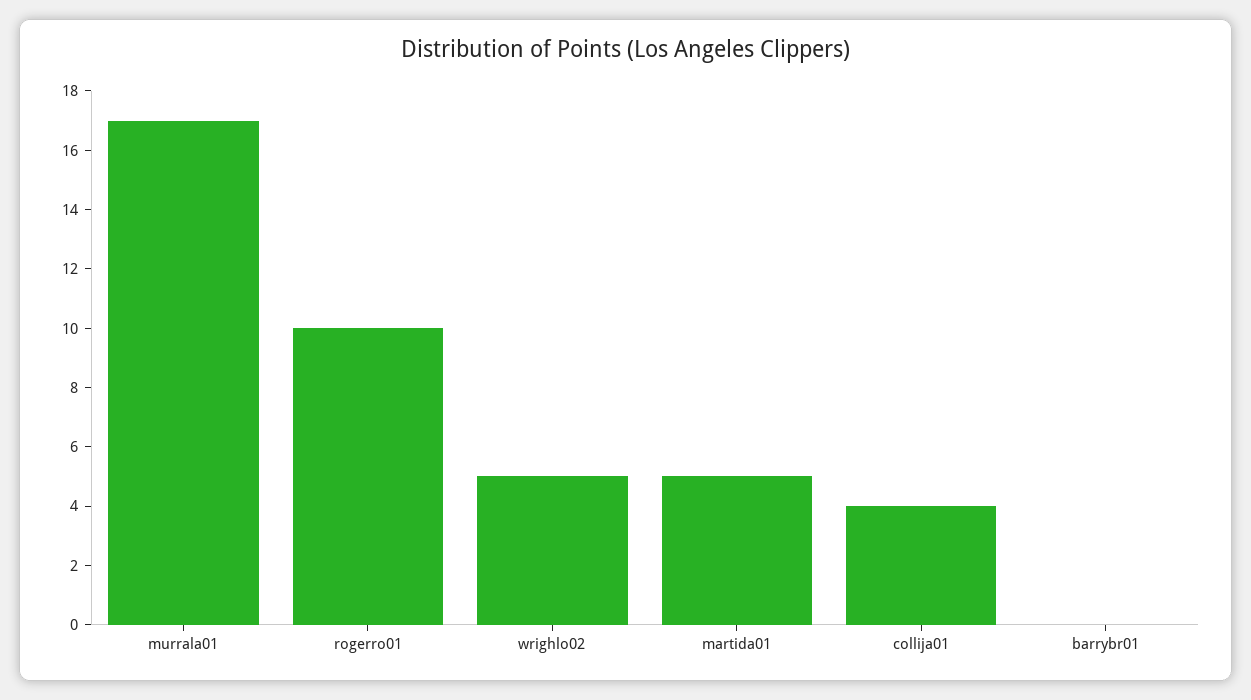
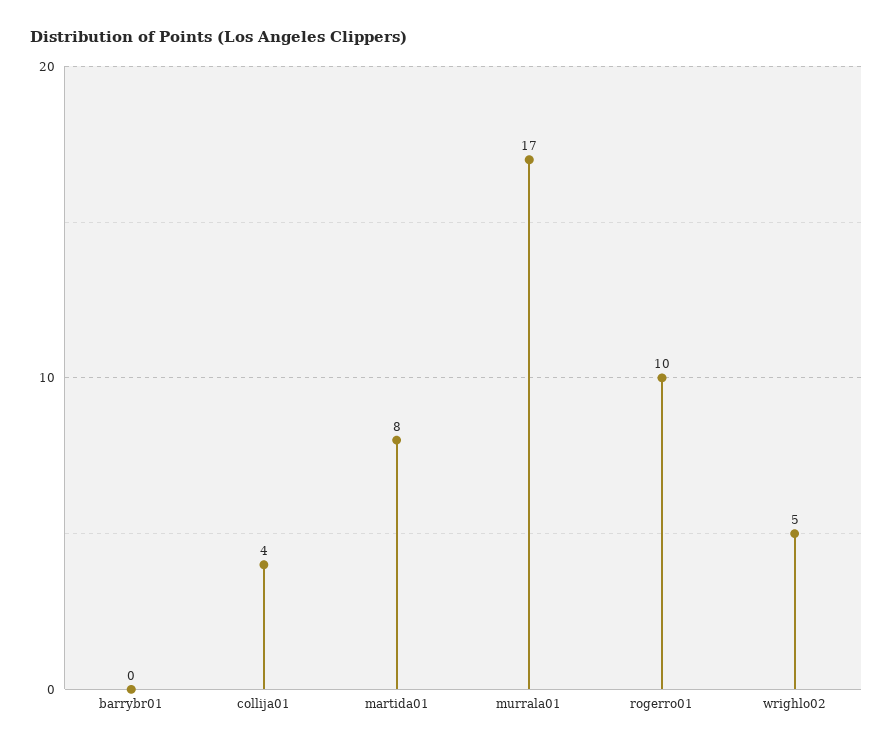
  {
    "murrala01": 17,
    "rogerro01": 10,
    "wrighlo02": 5,
-   "martida01": 5,
+   "martida01": 8,
    "collija01": 4,
    "barrybr01": 0
  }

